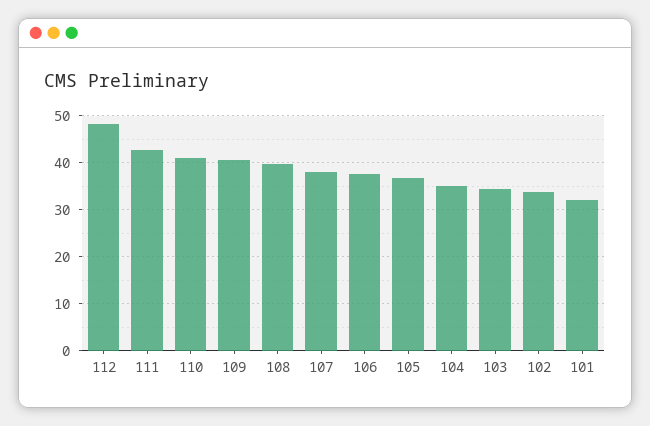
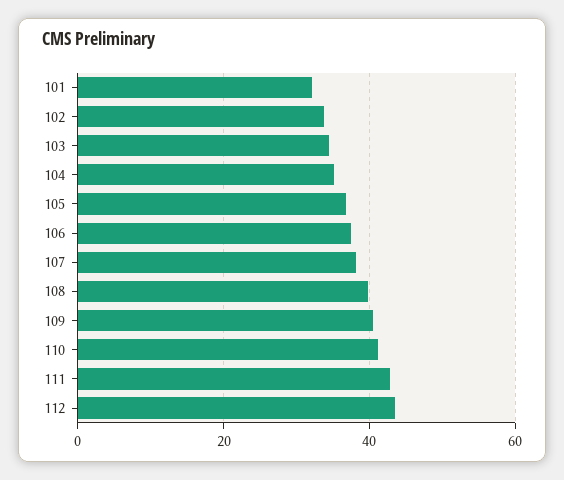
  {
-   "112": 48,
+   "112": 44,
    "111": 42,
    "110": 42,
    "109": 40,
    "108": 40,
    "107": 38,
    "106": 38,
    "105": 36,
    "104": 36,
    "103": 34,
    "102": 34,
    "101": 32
  }

